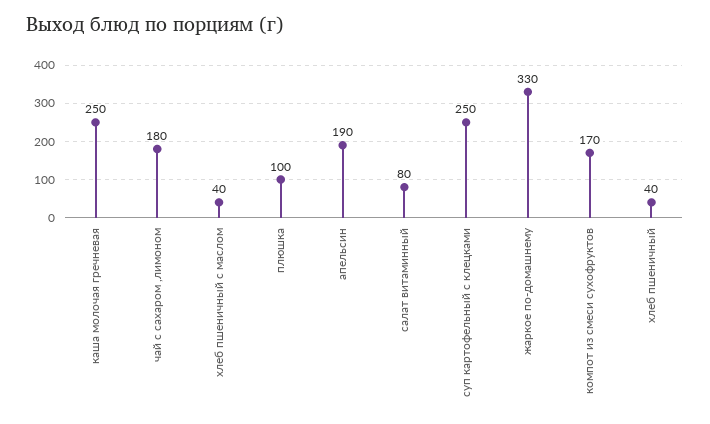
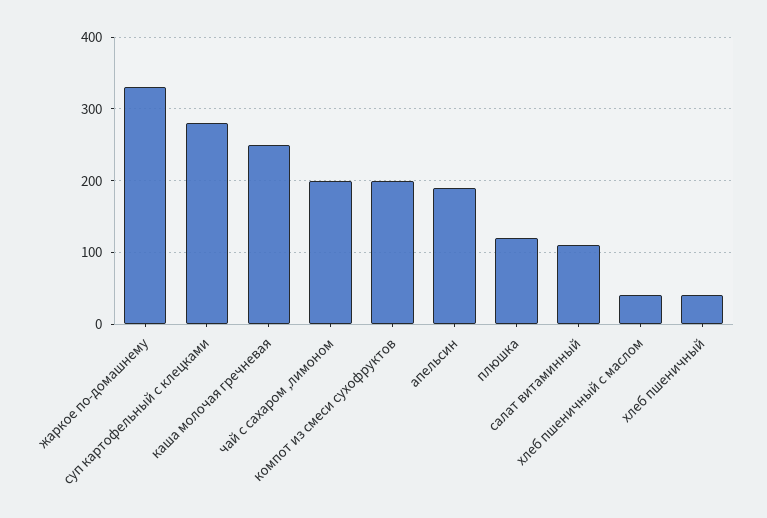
  {
    "каша молочая гречневая": 250,
-   "чай с сахаром ,лимоном": 180,
+   "чай с сахаром ,лимоном": 200,
    "хлеб пшеничный с маслом": 40,
-   "плюшка": 100,
+   "плюшка": 120,
    "апельсин": 190,
-   "салат витаминный": 80,
+   "салат витаминный": 110,
-   "суп картофельный с клецками": 250,
+   "суп картофельный с клецками": 280,
    "жаркое по-домашнему": 330,
-   "компот из смеси сухофруктов": 170,
+   "компот из смеси сухофруктов": 200,
    "хлеб пшеничный": 40
  }

